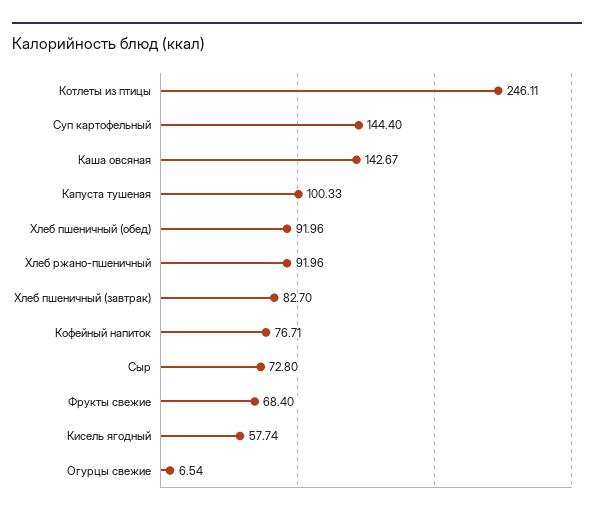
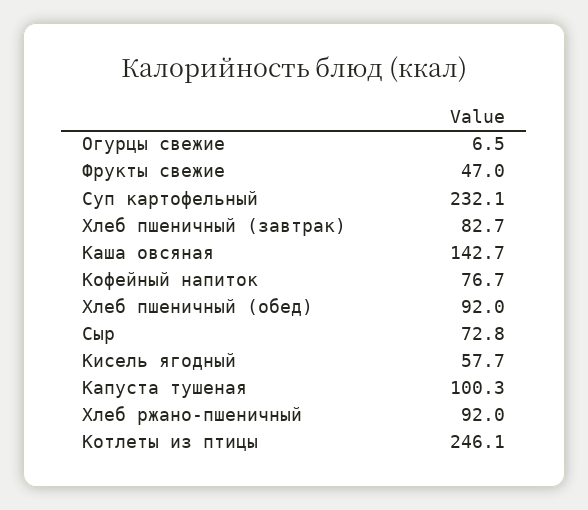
  {
    "Котлеты из птицы": 246.11,
-   "Суп картофельный": 144.4,
+   "Суп картофельный": 232.1,
    "Каша овсяная": 142.67,
    "Капуста тушеная": 100.33,
    "Хлеб пшеничный (обед)": 91.96,
    "Хлеб ржано-пшеничный": 91.96,
    "Хлеб пшеничный (завтрак)": 82.7,
    "Кофейный напиток": 76.71,
    "Сыр": 72.8,
-   "Фрукты свежие": 68.4,
+   "Фрукты свежие": 47,
    "Кисель ягодный": 57.74,
    "Огурцы свежие": 6.54
  }

